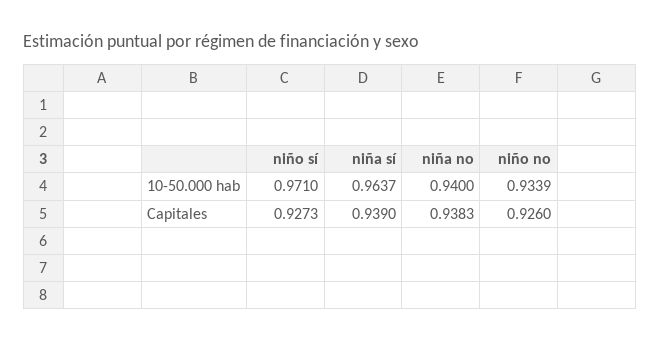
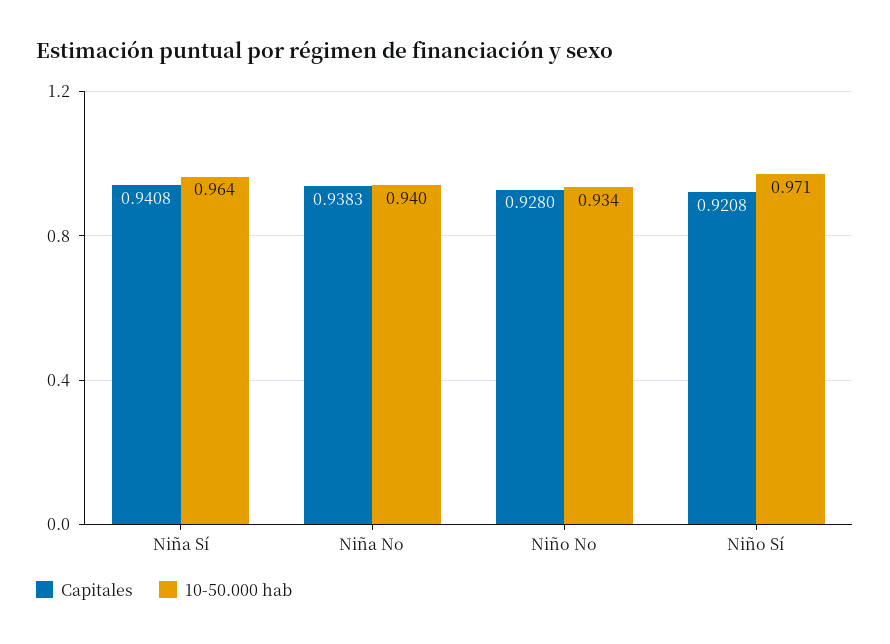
  {
    "10-50.000 hab": {
      "niño sí": 0.971,
      "niña sí": 0.9637,
      "niña no": 0.94,
      "niño no": 0.9339
    },
    "Capitales": {
-     "niño sí": 0.9273,
+     "niño sí": 0.9208,
-     "niña sí": 0.939,
+     "niña sí": 0.9408,
      "niña no": 0.9383,
-     "niño no": 0.926
+     "niño no": 0.928
    }
  }

